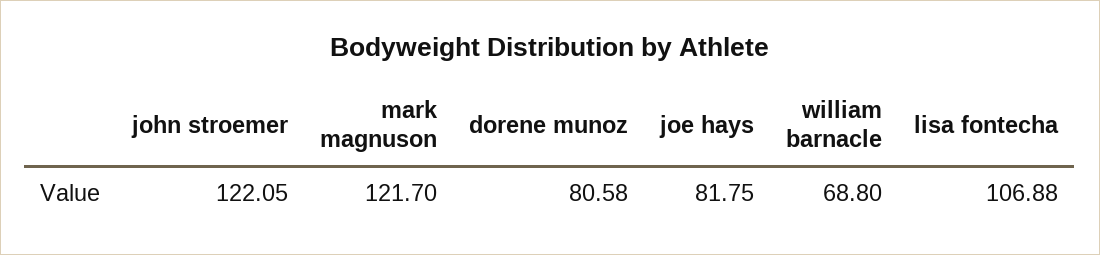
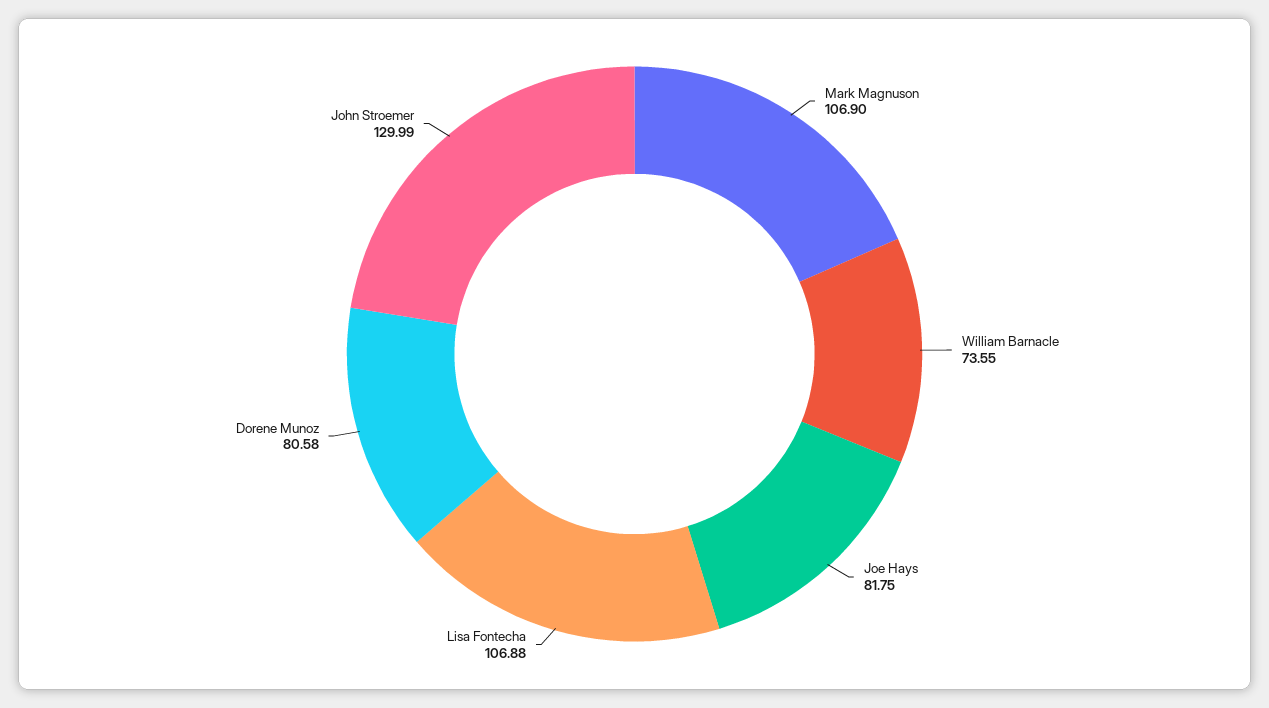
  {
-   "john stroemer": 122.05,
+   "john stroemer": 129.99,
-   "mark magnuson": 121.7,
+   "mark magnuson": 106.9,
    "dorene munoz": 80.58,
    "joe hays": 81.75,
-   "william barnacle": 68.8,
+   "william barnacle": 73.55,
    "lisa fontecha": 106.88
  }

